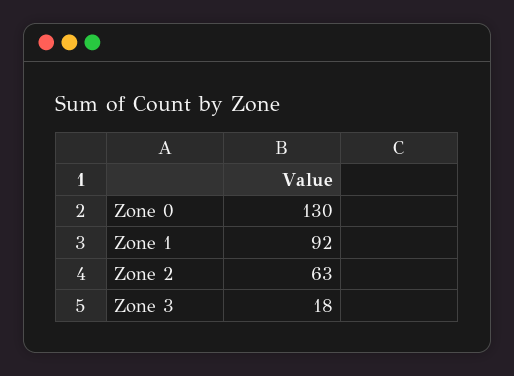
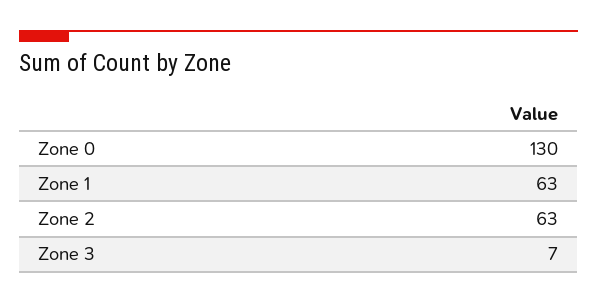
  {
    "Zone 0": 130,
-   "Zone 1": 92,
+   "Zone 1": 63,
    "Zone 2": 63,
-   "Zone 3": 18
+   "Zone 3": 7
  }

